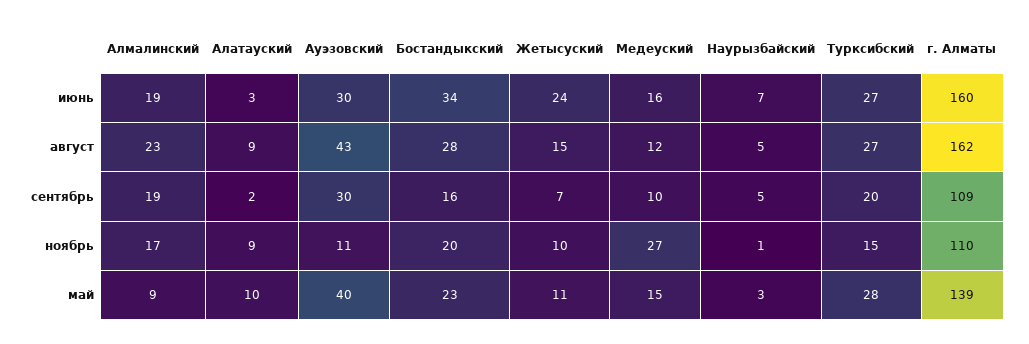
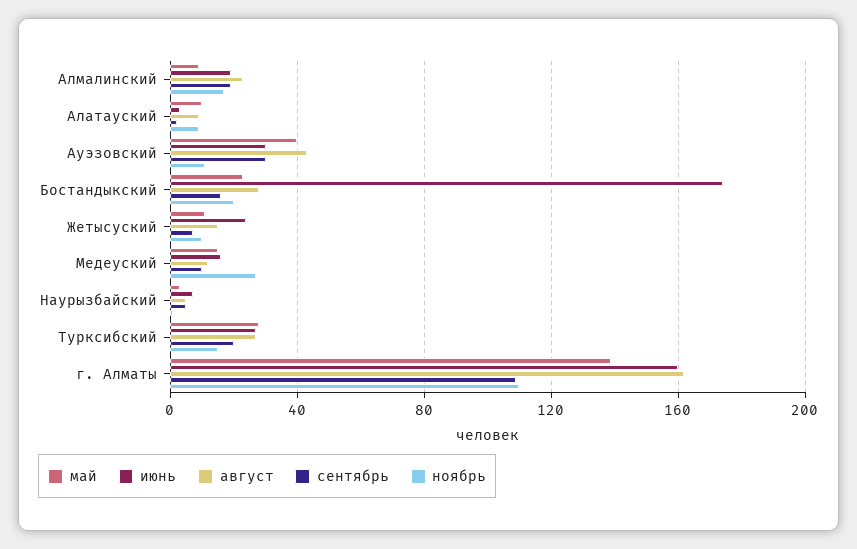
  {
    "июнь": {
      "Алмалинский": 19,
      "Алатауский": 3,
      "Ауэзовский": 30,
-     "Бостандыкский": 34,
+     "Бостандыкский": 175,
      "Жетысуский": 24,
      "Медеуский": 16,
      "Наурызбайский": 7,
      "Турксибский": 27,
      "г. Алматы": 160
    },
    "август": {
      "Алмалинский": 23,
      "Алатауский": 9,
      "Ауэзовский": 43,
      "Бостандыкский": 28,
      "Жетысуский": 15,
      "Медеуский": 12,
      "Наурызбайский": 5,
      "Турксибский": 27,
      "г. Алматы": 162
    },
    "сентябрь": {
      "Алмалинский": 19,
      "Алатауский": 2,
      "Ауэзовский": 30,
      "Бостандыкский": 16,
      "Жетысуский": 7,
      "Медеуский": 10,
      "Наурызбайский": 5,
      "Турксибский": 20,
      "г. Алматы": 109
    },
    "ноябрь": {
      "Алмалинский": 17,
      "Алатауский": 9,
      "Ауэзовский": 11,
      "Бостандыкский": 20,
      "Жетысуский": 10,
      "Медеуский": 27,
      "Наурызбайский": 1,
      "Турксибский": 15,
      "г. Алматы": 110
    },
    "май": {
      "Алмалинский": 9,
      "Алатауский": 10,
      "Ауэзовский": 40,
      "Бостандыкский": 23,
      "Жетысуский": 11,
      "Медеуский": 15,
      "Наурызбайский": 3,
      "Турксибский": 28,
      "г. Алматы": 139
    }
  }

